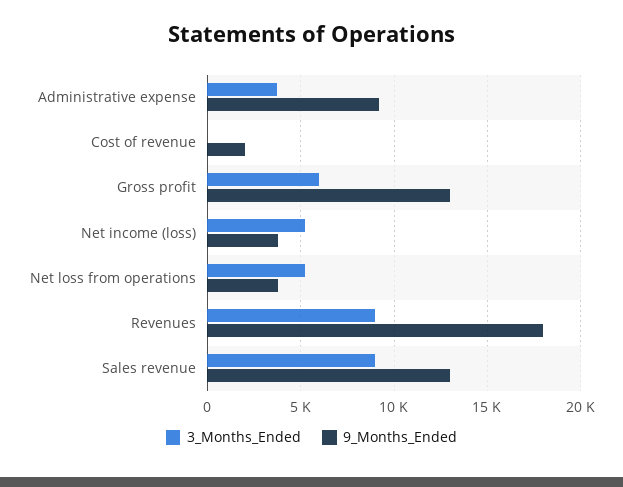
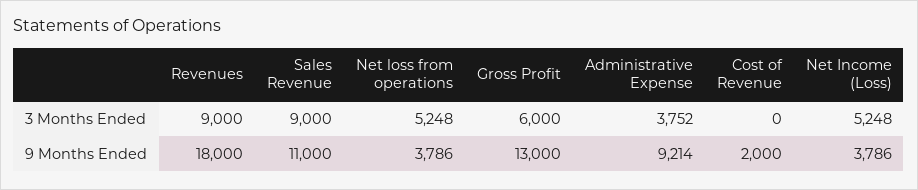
  {
    "3_Months_Ended": {
      "Administrative expense": 3752,
      "Cost of revenue": 0,
      "Gross profit": 6000,
      "Net income (loss)": 5248,
      "Net loss from operations": 5248,
      "Revenues": 9000,
      "Sales revenue": 9000
    },
    "9_Months_Ended": {
      "Administrative expense": 9214,
      "Cost of revenue": 2000,
      "Gross profit": 13000,
      "Net income (loss)": 3786,
      "Net loss from operations": 3786,
      "Revenues": 18000,
-     "Sales revenue": 13000
+     "Sales revenue": 11000
    }
  }

